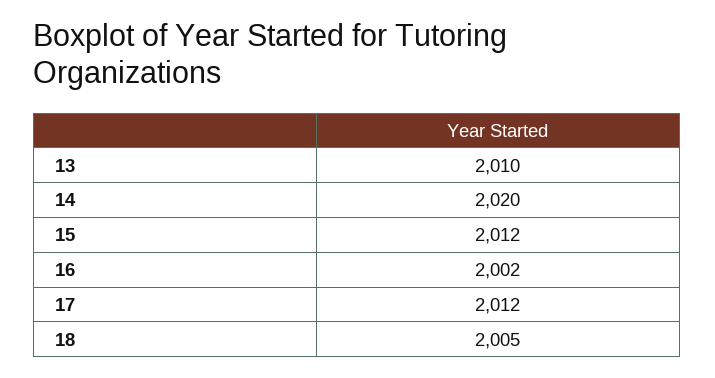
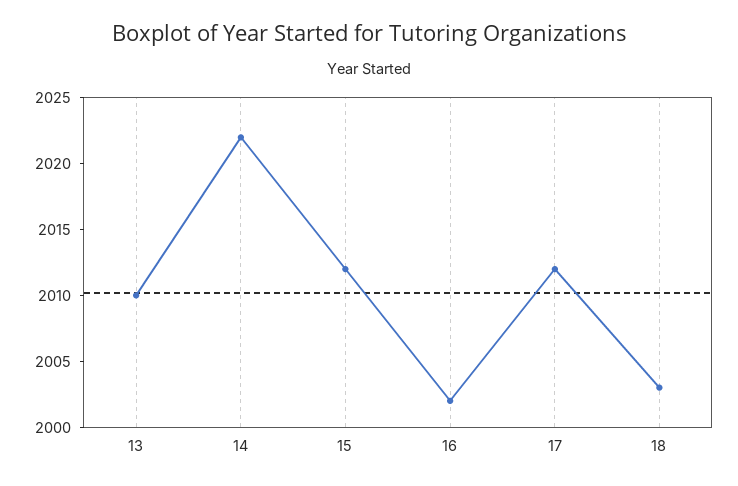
  {
    "13": 2010,
-   "14": 2020,
+   "14": 2022,
    "15": 2012,
    "16": 2002,
    "17": 2012,
-   "18": 2005
+   "18": 2003
  }

